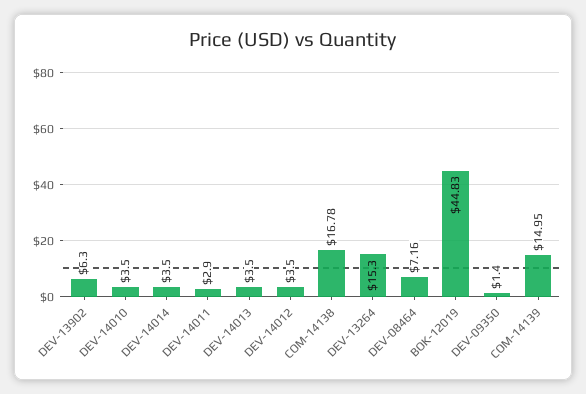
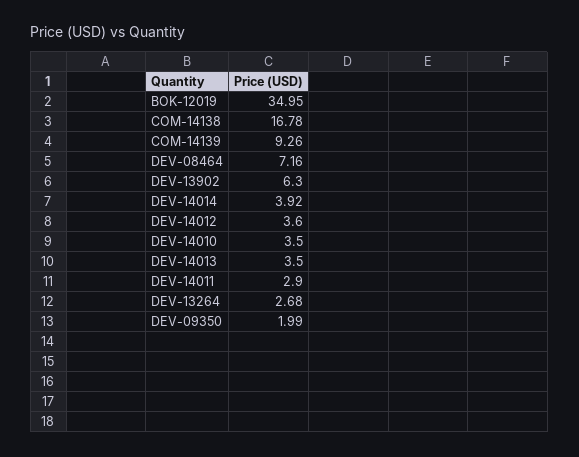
  {
    "DEV-13902": 6.3,
    "DEV-14010": 3.5,
-   "DEV-14014": 3.5,
+   "DEV-14014": 3.92,
    "DEV-14011": 2.9,
    "DEV-14013": 3.5,
-   "DEV-14012": 3.5,
+   "DEV-14012": 3.6,
    "COM-14138": 16.78,
-   "DEV-13264": 15.3,
+   "DEV-13264": 2.68,
    "DEV-08464": 7.16,
-   "BOK-12019": 44.83,
+   "BOK-12019": 34.95,
-   "DEV-09350": 1.4,
+   "DEV-09350": 1.99,
-   "COM-14139": 14.95
+   "COM-14139": 9.26
  }

